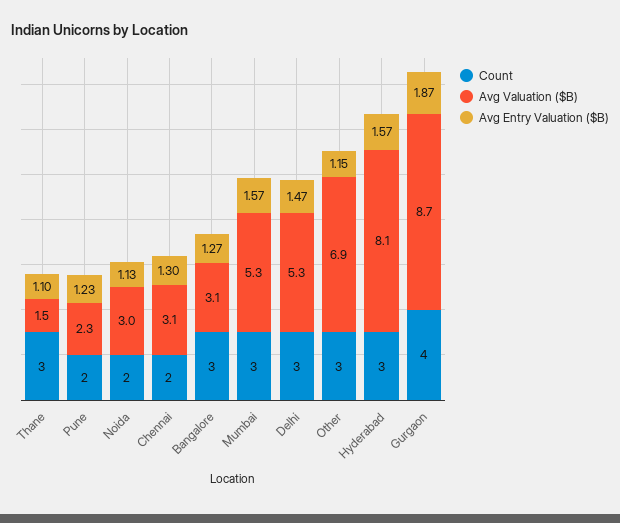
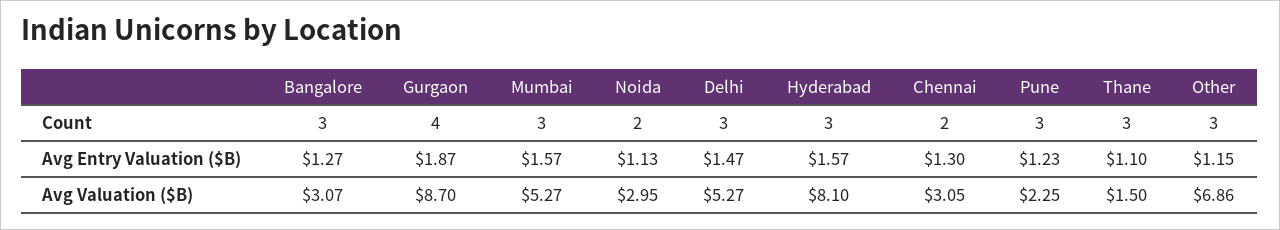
  {
    "Count": {
      "Thane": 3,
-     "Pune": 2,
+     "Pune": 3,
      "Noida": 2,
      "Chennai": 2,
      "Bangalore": 3,
      "Mumbai": 3,
      "Delhi": 3,
      "Other": 3,
      "Hyderabad": 3,
      "Gurgaon": 4
    },
    "Avg Valuation ($B)": {
      "Thane": 1.5,
      "Pune": 2.25,
      "Noida": 2.95,
      "Chennai": 3.05,
      "Bangalore": 3.07,
      "Mumbai": 5.27,
      "Delhi": 5.27,
      "Other": 6.86,
      "Hyderabad": 8.1,
      "Gurgaon": 8.7
    },
    "Avg Entry Valuation ($B)": {
      "Thane": 1.1,
      "Pune": 1.23,
      "Noida": 1.13,
      "Chennai": 1.3,
      "Bangalore": 1.27,
      "Mumbai": 1.57,
      "Delhi": 1.47,
      "Other": 1.15,
      "Hyderabad": 1.57,
      "Gurgaon": 1.87
    }
  }

